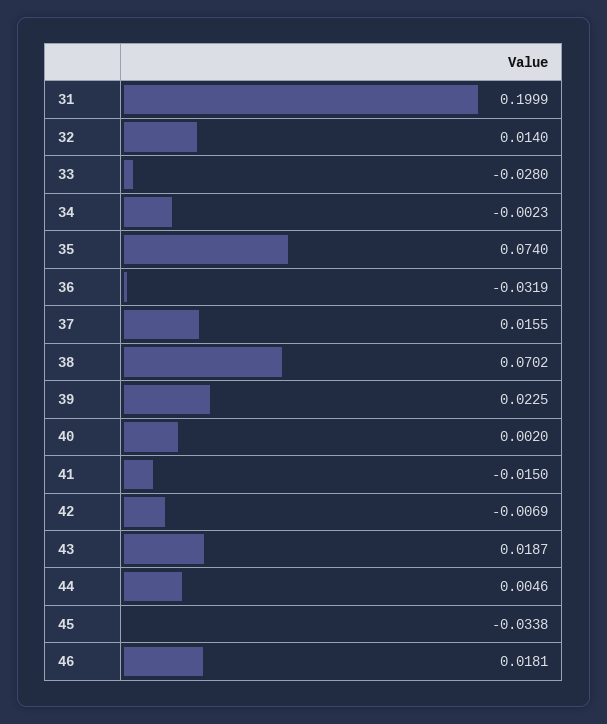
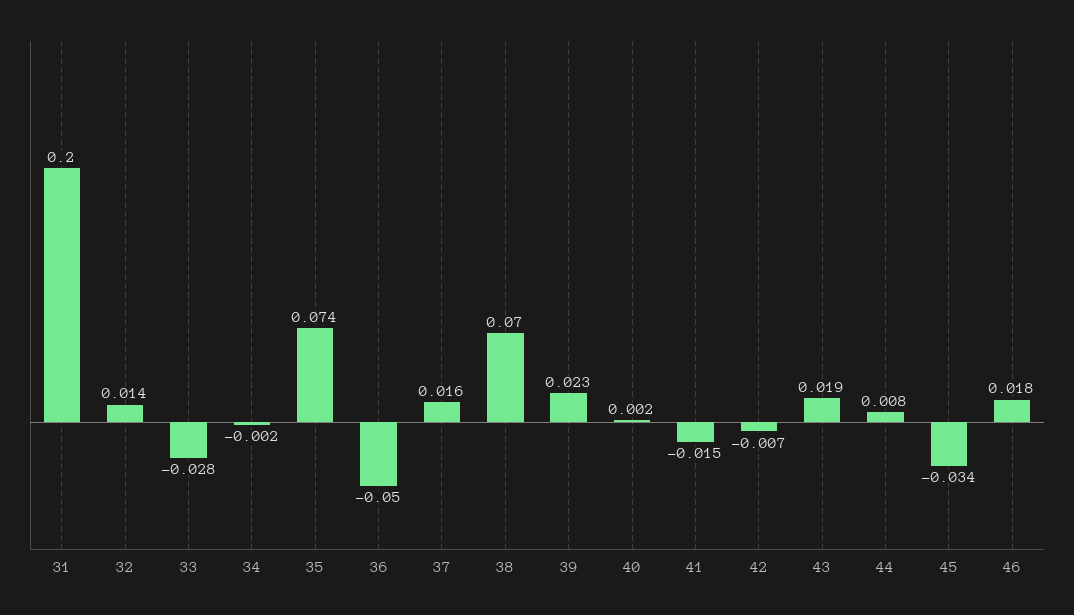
  {
    "31": 0.1999,
    "32": 0.014,
    "33": -0.028,
    "34": -0.0023,
    "35": 0.074,
-   "36": -0.0319,
+   "36": -0.05,
    "37": 0.0155,
    "38": 0.0702,
    "39": 0.0225,
    "40": 0.002,
    "41": -0.015,
    "42": -0.0069,
    "43": 0.0187,
-   "44": 0.0046,
+   "44": 0.008,
    "45": -0.0338,
    "46": 0.0181
  }

